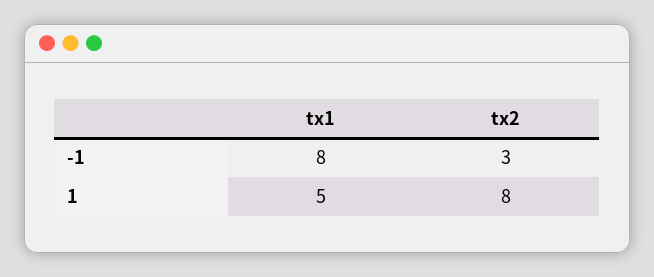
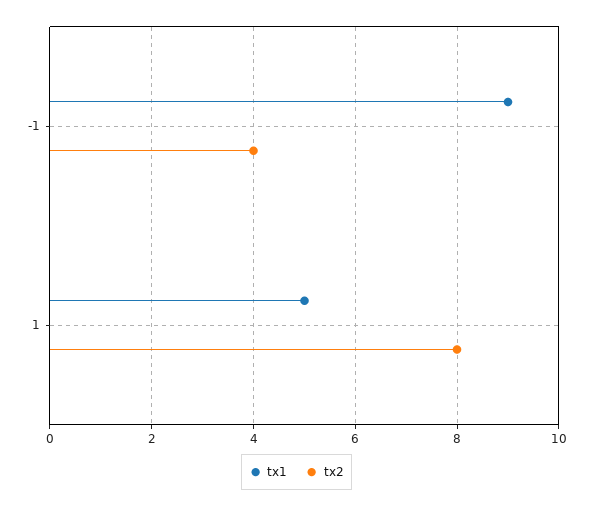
  {
    "tx1": {
-     "-1": 8,
+     "-1": 9,
      "1": 5
    },
    "tx2": {
-     "-1": 3,
+     "-1": 4,
      "1": 8
    }
  }

